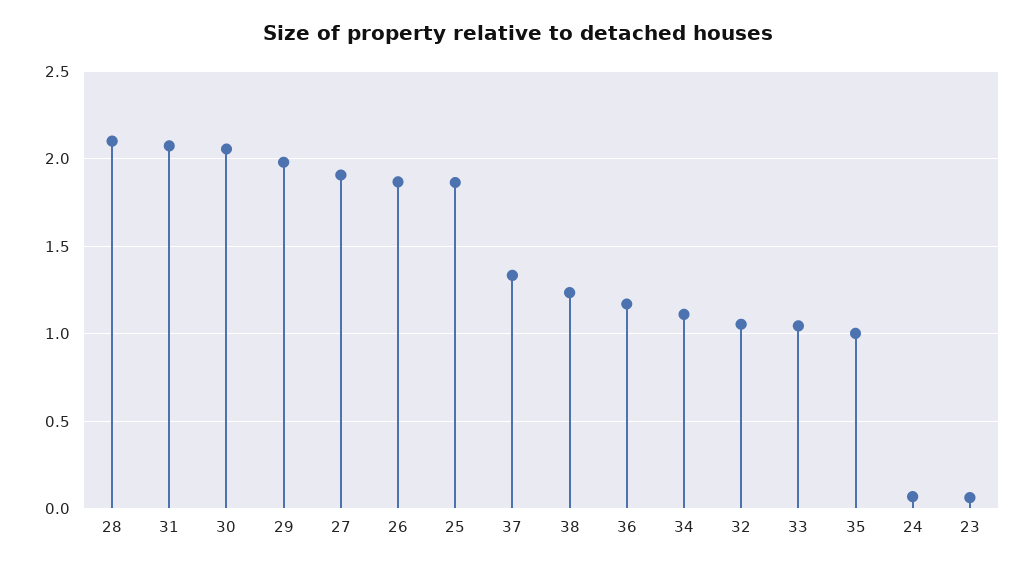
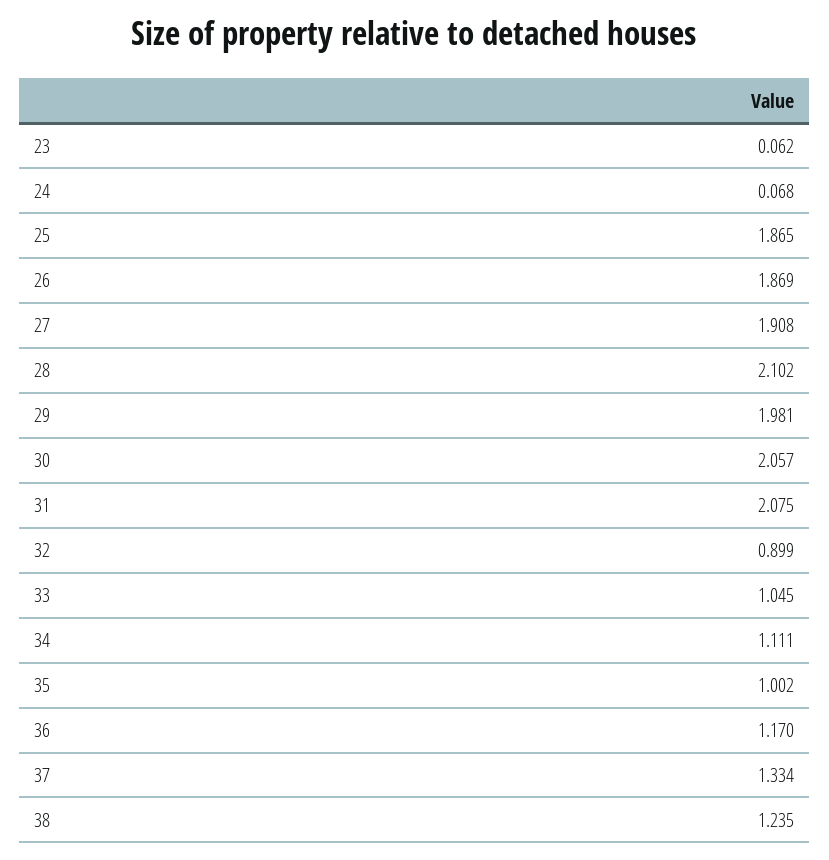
  {
    "28": 2.102,
    "31": 2.075,
    "30": 2.057,
    "29": 1.981,
    "27": 1.908,
    "26": 1.869,
    "25": 1.865,
    "37": 1.334,
    "38": 1.235,
    "36": 1.17,
    "34": 1.111,
-   "32": 1.05,
+   "32": 0.899,
    "33": 1.045,
    "35": 1.002,
    "24": 0.068,
    "23": 0.062
  }

